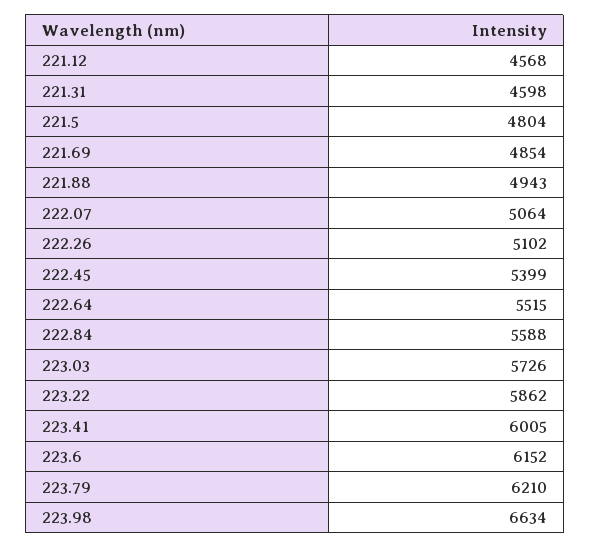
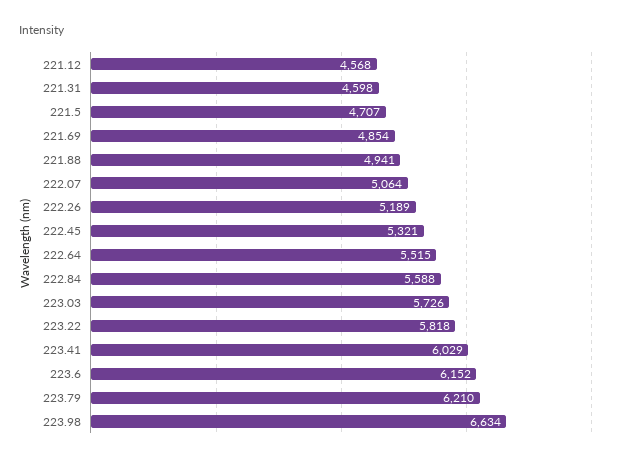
  {
    "221.12": 4568,
    "221.31": 4598,
-   "221.5": 4804,
+   "221.5": 4707,
    "221.69": 4854,
-   "221.88": 4943,
+   "221.88": 4941,
    "222.07": 5064,
-   "222.26": 5102,
+   "222.26": 5189,
-   "222.45": 5399,
+   "222.45": 5321,
    "222.64": 5515,
    "222.84": 5588,
    "223.03": 5726,
-   "223.22": 5862,
+   "223.22": 5818,
-   "223.41": 6005,
+   "223.41": 6029,
    "223.6": 6152,
    "223.79": 6210,
    "223.98": 6634
  }

